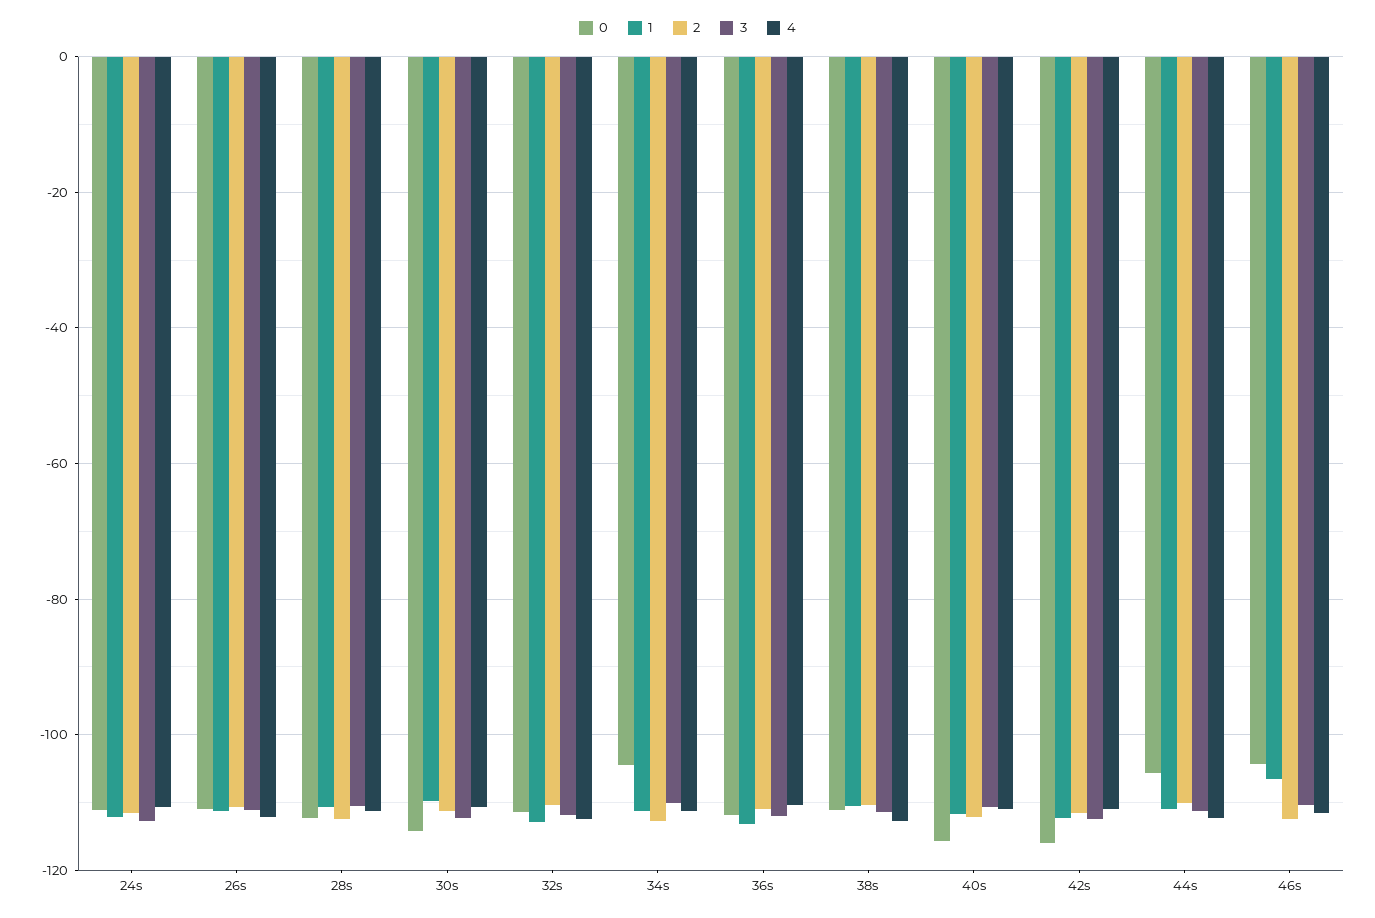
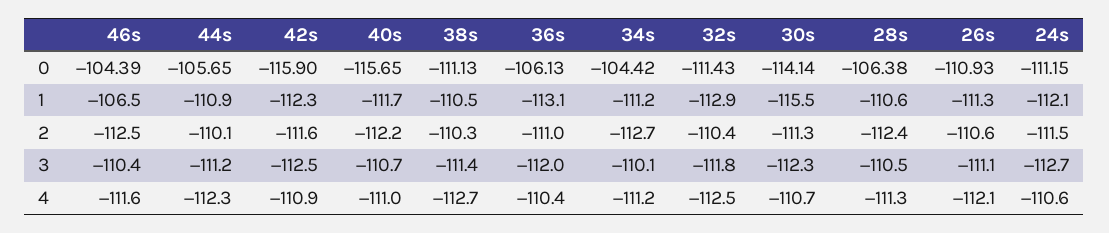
  {
    "0": {
      "24s": -111.15,
      "26s": -110.93,
-     "28s": -112,
+     "28s": -106.38,
      "30s": -114.14,
      "32s": -111.43,
      "34s": -104.42,
-     "36s": -112,
+     "36s": -106.13,
      "38s": -111.13,
      "40s": -115.65,
      "42s": -115.9,
      "44s": -105.65,
      "46s": -104.39
    },
    "1": {
      "24s": -112.1,
      "26s": -111.3,
      "28s": -110.6,
-     "30s": -110,
+     "30s": -115.5,
      "32s": -112.9,
      "34s": -111.2,
      "36s": -113.1,
      "38s": -110.5,
      "40s": -111.7,
      "42s": -112.3,
      "44s": -110.9,
      "46s": -106.5
    },
    "2": {
      "24s": -111.5,
      "26s": -110.6,
      "28s": -112.4,
      "30s": -111.3,
      "32s": -110.4,
      "34s": -112.7,
      "36s": -111,
      "38s": -110.3,
      "40s": -112.2,
      "42s": -111.6,
      "44s": -110.1,
      "46s": -112.5
    },
    "3": {
      "24s": -112.7,
      "26s": -111.1,
      "28s": -110.5,
      "30s": -112.3,
      "32s": -111.8,
      "34s": -110.1,
      "36s": -112,
      "38s": -111.4,
      "40s": -110.7,
      "42s": -112.5,
      "44s": -111.2,
      "46s": -110.4
    },
    "4": {
      "24s": -110.6,
      "26s": -112.1,
      "28s": -111.3,
      "30s": -110.7,
      "32s": -112.5,
      "34s": -111.2,
      "36s": -110.4,
      "38s": -112.7,
      "40s": -111,
      "42s": -110.9,
      "44s": -112.3,
      "46s": -111.6
    }
  }

